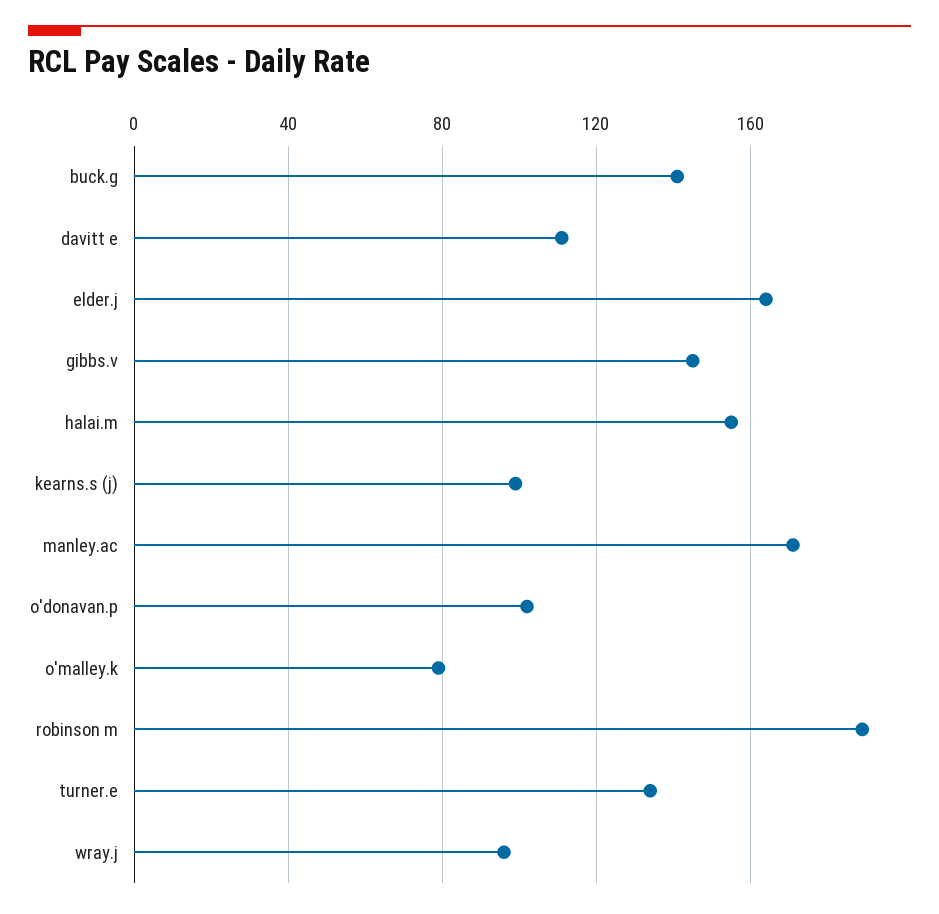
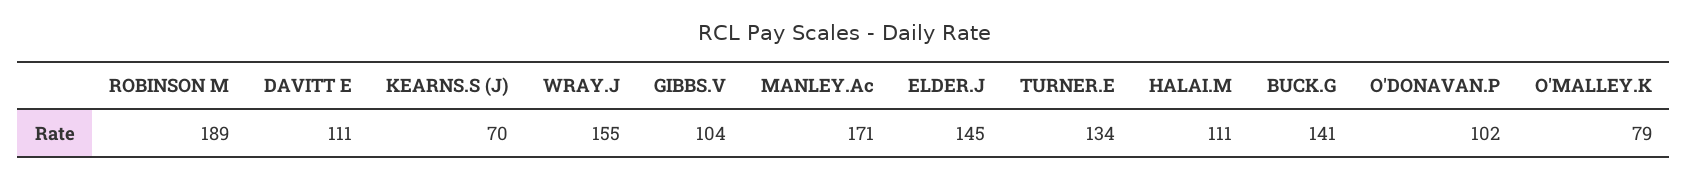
  {
    "buck.g": 141,
    "davitt e": 111,
-   "elder.j": 165,
+   "elder.j": 145,
-   "gibbs.v": 145,
+   "gibbs.v": 104,
-   "halai.m": 155,
+   "halai.m": 111,
-   "kearns.s (j)": 100,
+   "kearns.s (j)": 70,
    "manley.ac": 171,
    "o'donavan.p": 102,
    "o'malley.k": 79,
    "robinson m": 189,
    "turner.e": 134,
-   "wray.j": 95
+   "wray.j": 155
  }

